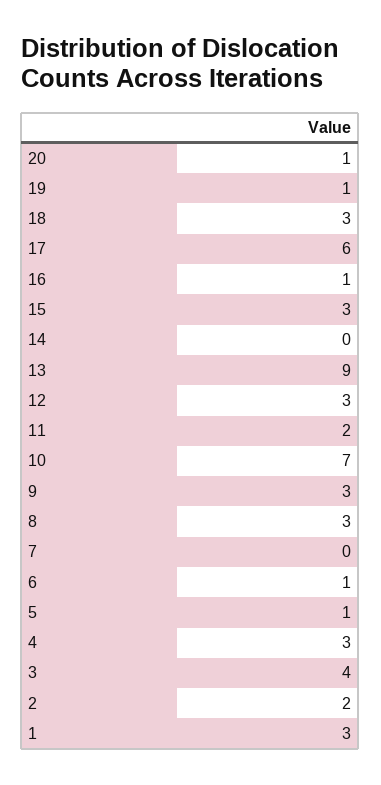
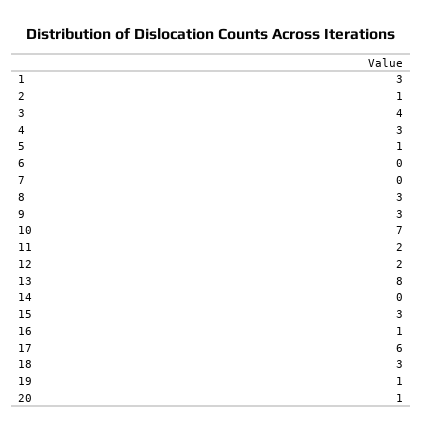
  {
    "20": 1,
    "19": 1,
    "18": 3,
    "17": 6,
    "16": 1,
    "15": 3,
    "14": 0,
-   "13": 9,
+   "13": 8,
-   "12": 3,
+   "12": 2,
    "11": 2,
    "10": 7,
    "9": 3,
    "8": 3,
    "7": 0,
-   "6": 1,
+   "6": 0,
    "5": 1,
    "4": 3,
    "3": 4,
-   "2": 2,
+   "2": 1,
    "1": 3
  }

